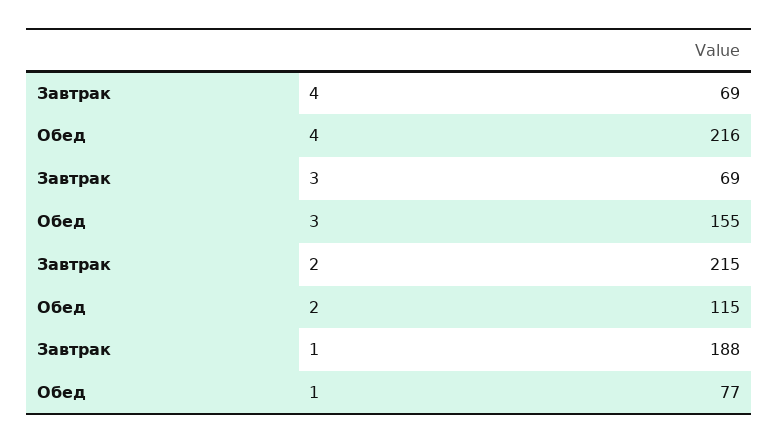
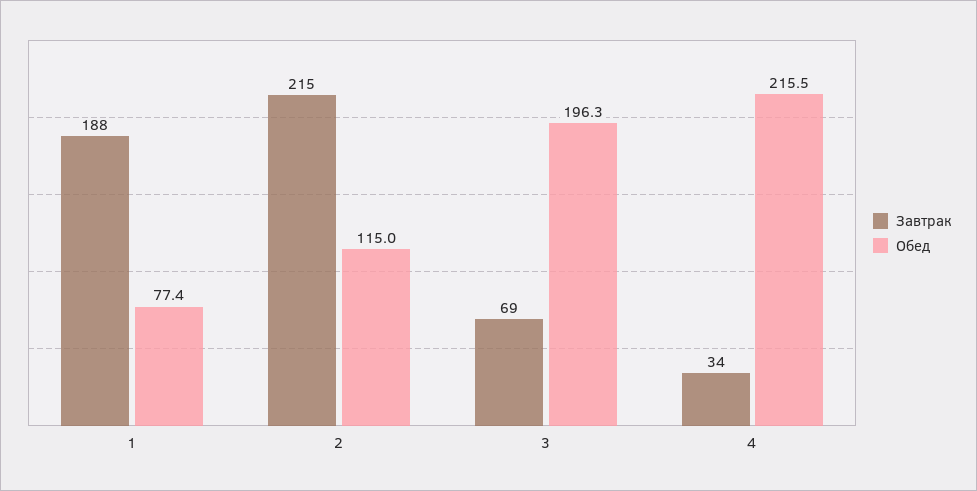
  {
    "Завтрак": {
-     "4": 69,
+     "4": 34,
      "3": 69,
      "2": 215,
      "1": 188
    },
    "Обед": {
      "4": 215.5,
-     "3": 155,
+     "3": 196.3,
      "2": 115,
      "1": 77.4
    }
  }

